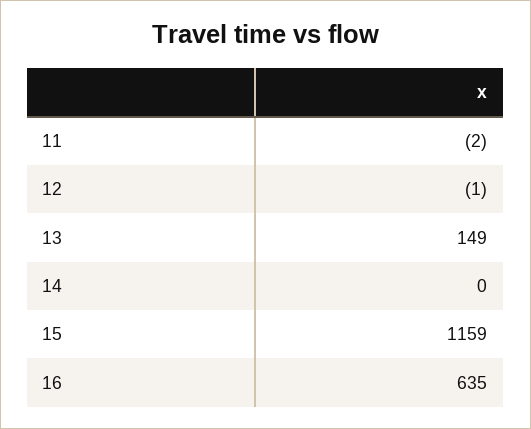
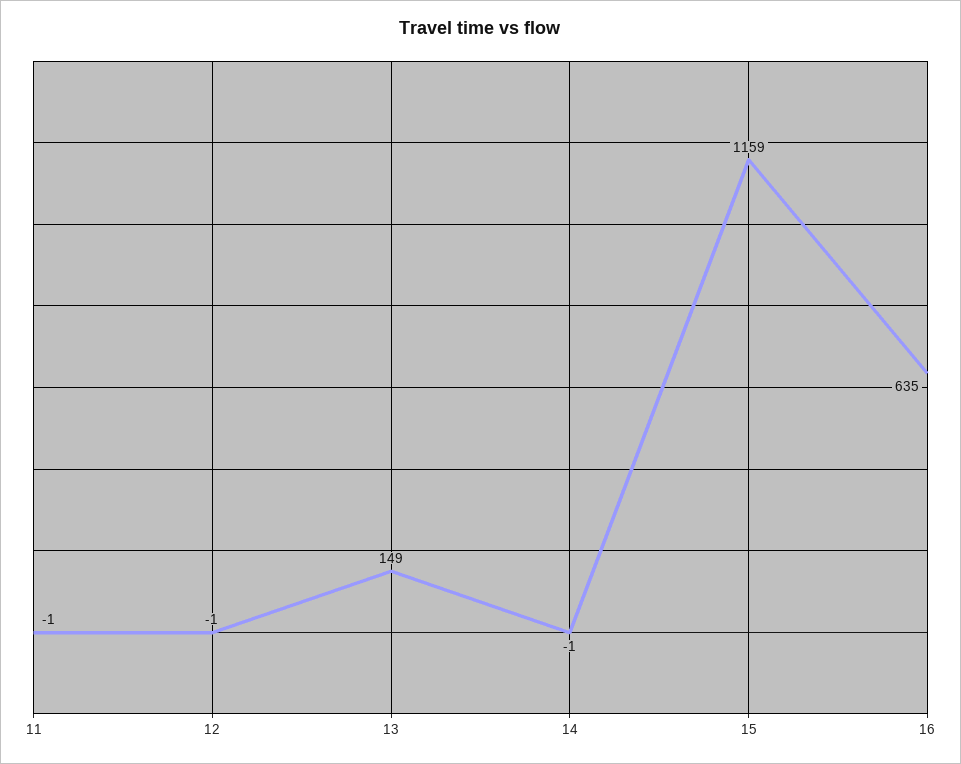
  {
-   "11": -2,
+   "11": -1,
    "12": -1,
    "13": 149,
-   "14": 0,
+   "14": -1,
    "15": 1159,
    "16": 635
  }

